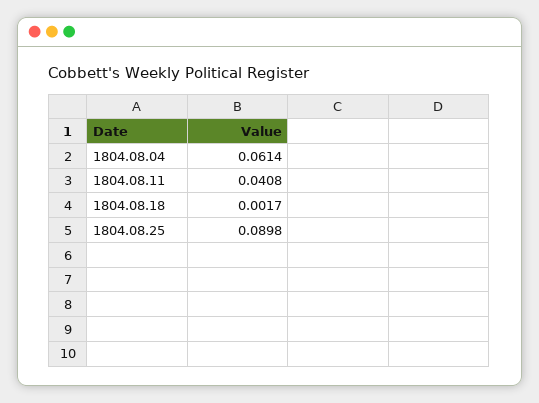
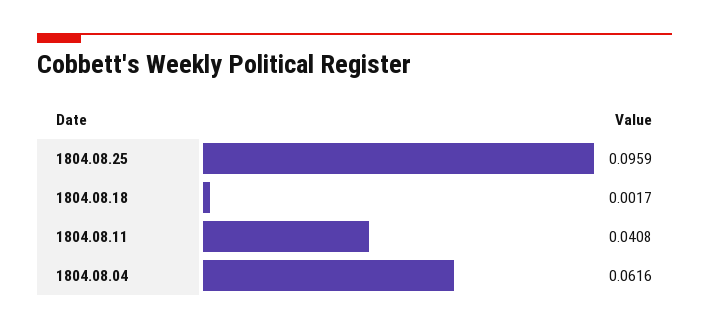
  {
-   "1804.08.04": 0.0614,
+   "1804.08.04": 0.0616,
    "1804.08.11": 0.0408,
    "1804.08.18": 0.0017,
-   "1804.08.25": 0.0898
+   "1804.08.25": 0.0959
  }

